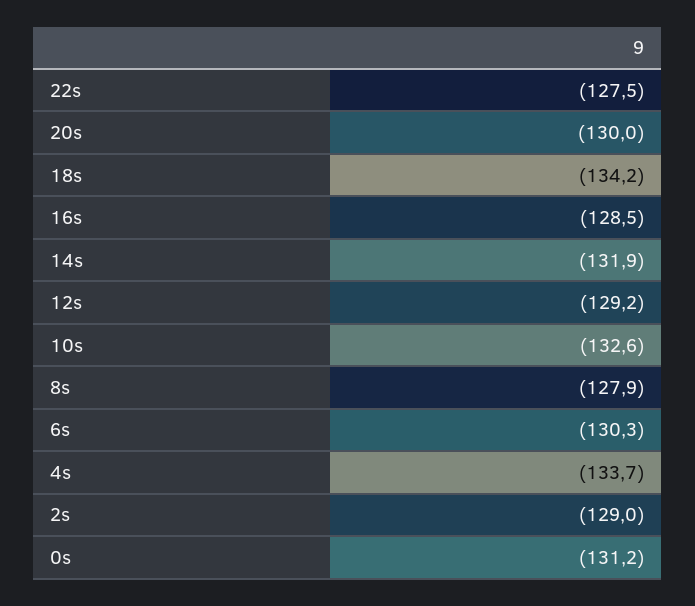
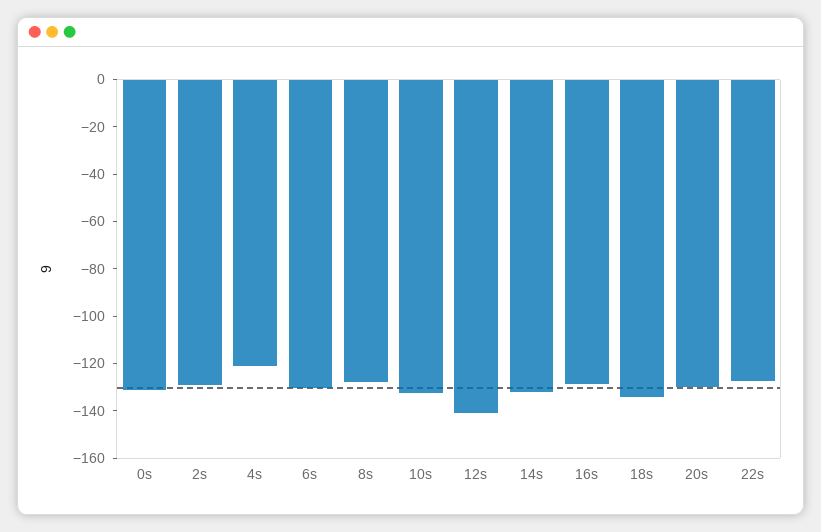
  {
    "22s": -127.5,
    "20s": -130,
    "18s": -134.2,
    "16s": -128.5,
    "14s": -131.9,
-   "12s": -129.2,
+   "12s": -140,
    "10s": -132.6,
    "8s": -127.9,
    "6s": -130.3,
-   "4s": -133.7,
+   "4s": -120,
    "2s": -129,
    "0s": -131.2
  }

